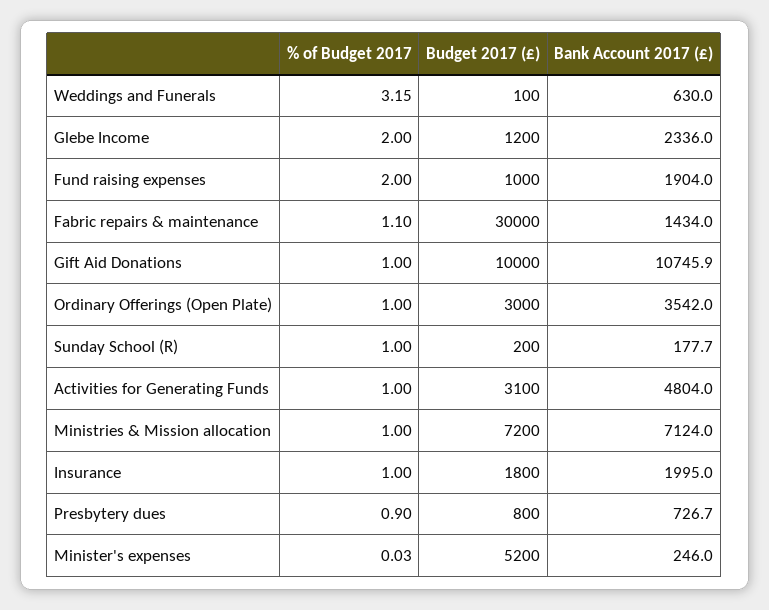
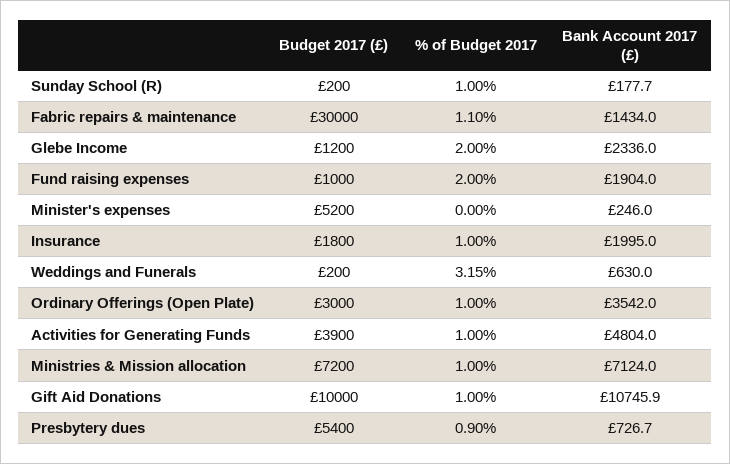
  {
    "% of Budget 2017": {
      "Weddings and Funerals": 3.15,
      "Glebe Income": 2,
      "Fund raising expenses": 2,
      "Fabric repairs & maintenance": 1.1,
      "Gift Aid Donations": 1,
      "Ordinary Offerings (Open Plate)": 1,
      "Sunday School (R)": 1,
      "Activities for Generating Funds": 1,
      "Ministries & Mission allocation": 1,
      "Insurance": 1,
      "Presbytery dues": 0.9,
-     "Minister's expenses": 0.03
+     "Minister's expenses": 0
    },
    "Budget 2017 (£)": {
-     "Weddings and Funerals": 100,
+     "Weddings and Funerals": 200,
      "Glebe Income": 1200,
      "Fund raising expenses": 1000,
      "Fabric repairs & maintenance": 30000,
      "Gift Aid Donations": 10000,
      "Ordinary Offerings (Open Plate)": 3000,
      "Sunday School (R)": 200,
-     "Activities for Generating Funds": 3100,
+     "Activities for Generating Funds": 3900,
      "Ministries & Mission allocation": 7200,
      "Insurance": 1800,
-     "Presbytery dues": 800,
+     "Presbytery dues": 5400,
      "Minister's expenses": 5200
    },
    "Bank Account 2017 (£)": {
      "Weddings and Funerals": 630,
      "Glebe Income": 2336,
      "Fund raising expenses": 1904,
      "Fabric repairs & maintenance": 1434,
      "Gift Aid Donations": 10745.9,
      "Ordinary Offerings (Open Plate)": 3542,
      "Sunday School (R)": 177.7,
      "Activities for Generating Funds": 4804,
      "Ministries & Mission allocation": 7124,
      "Insurance": 1995,
      "Presbytery dues": 726.7,
      "Minister's expenses": 246
    }
  }

